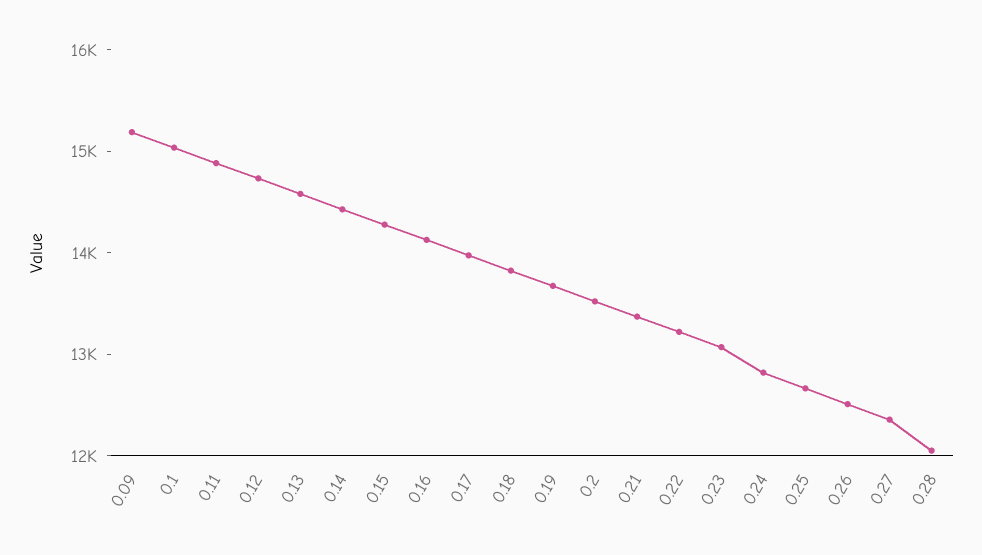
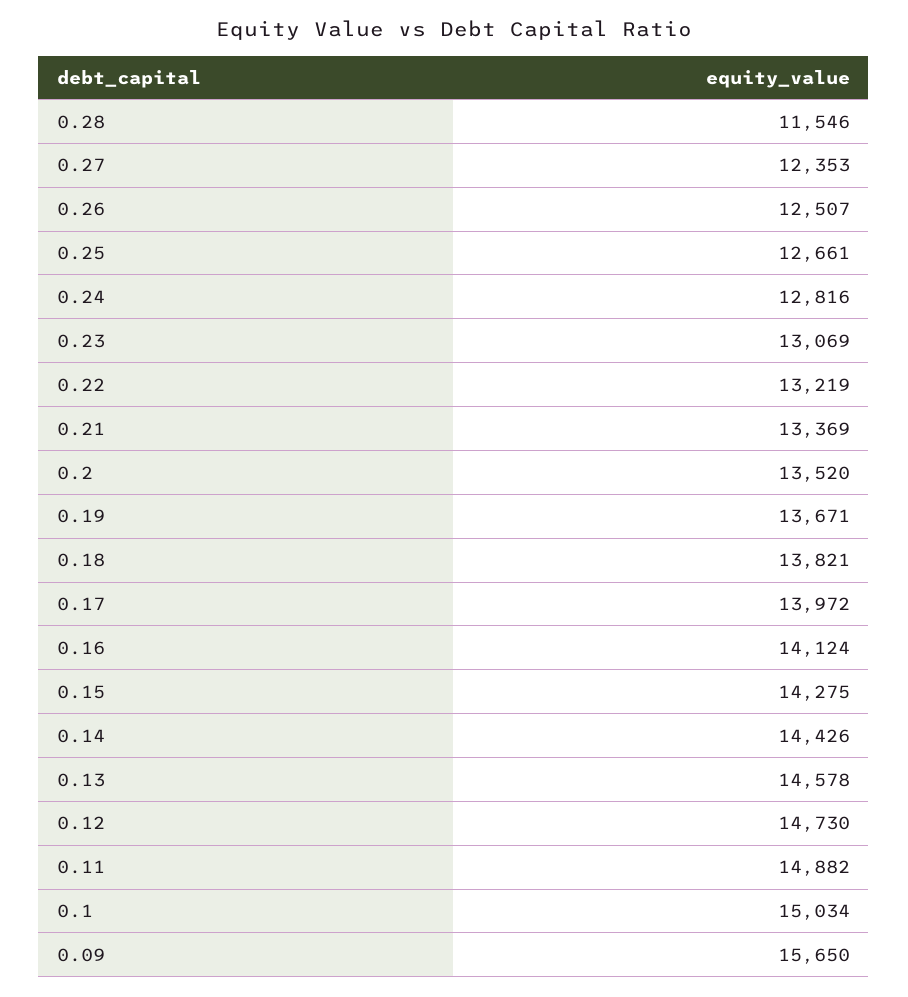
  {
-   "0.09": 15200,
+   "0.09": 15650,
    "0.1": 15034,
    "0.11": 14882,
    "0.12": 14730,
    "0.13": 14578,
    "0.14": 14426,
    "0.15": 14275,
    "0.16": 14124,
    "0.17": 13972,
    "0.18": 13821,
    "0.19": 13671,
    "0.2": 13520,
    "0.21": 13369,
    "0.22": 13219,
    "0.23": 13069,
    "0.24": 12816,
    "0.25": 12661,
    "0.26": 12507,
    "0.27": 12353,
-   "0.28": 12000
+   "0.28": 11546
  }

